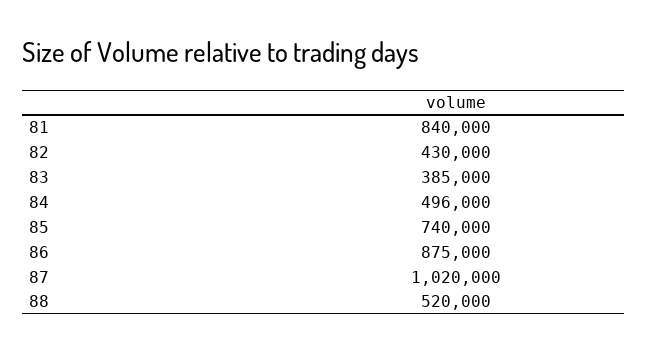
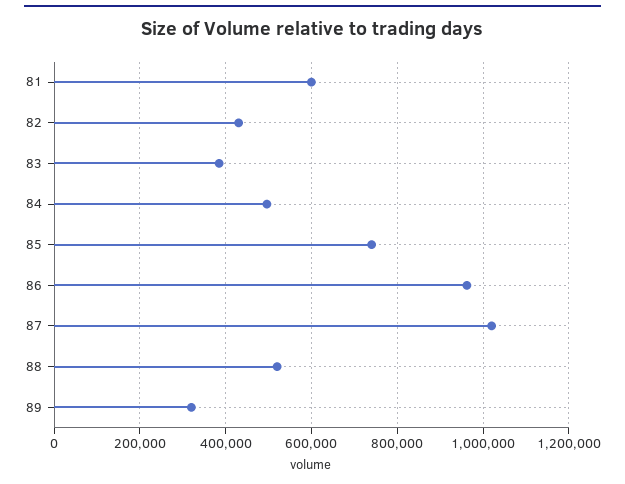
  {
-   "81": 840000,
+   "81": 600000,
    "82": 430000,
    "83": 385000,
    "84": 496000,
    "85": 740000,
-   "86": 875000,
+   "86": 960000,
    "87": 1020000,
-   "88": 520000
+   "88": 520000,
+   "89": 320000
  }

